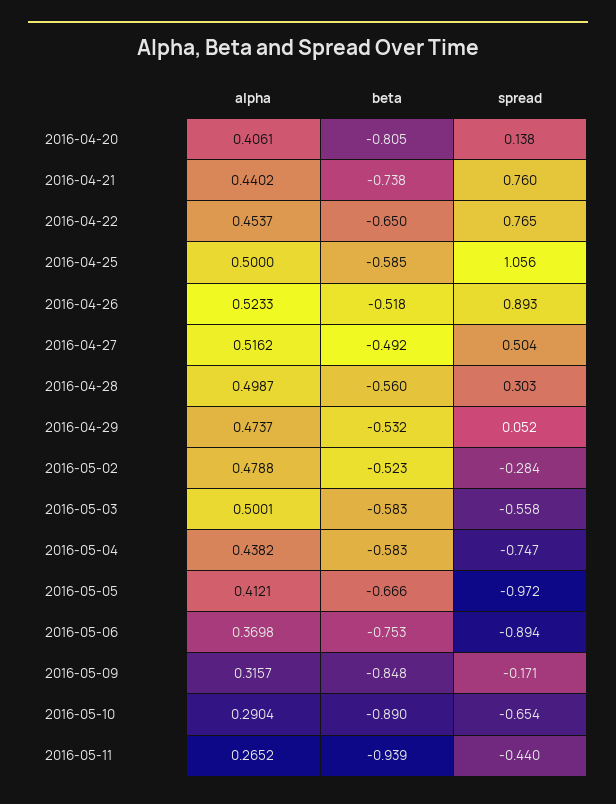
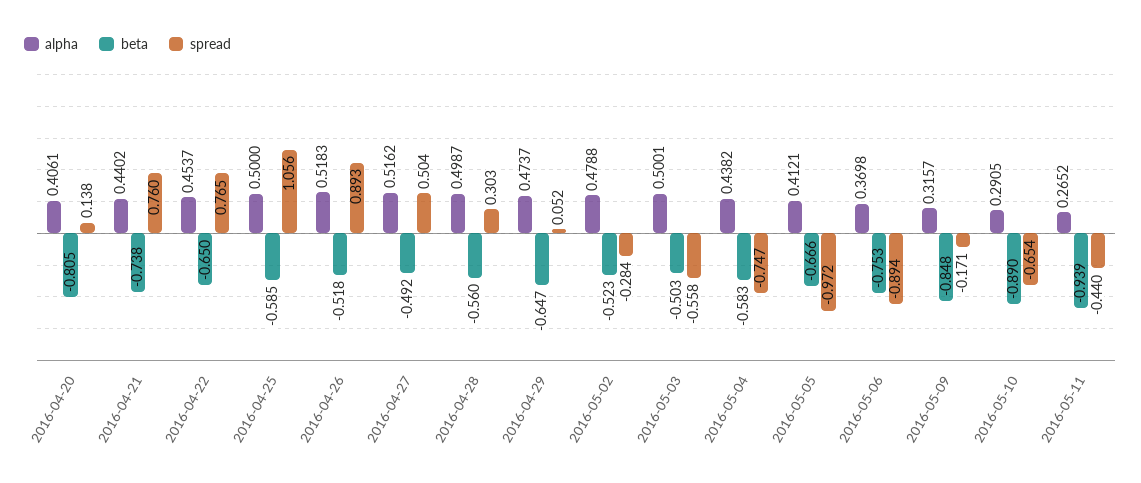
  {
    "alpha": {
      "2016-04-20": 0.4061,
      "2016-04-21": 0.4402,
      "2016-04-22": 0.4537,
      "2016-04-25": 0.5,
-     "2016-04-26": 0.5233,
+     "2016-04-26": 0.5183,
      "2016-04-27": 0.5162,
      "2016-04-28": 0.4987,
      "2016-04-29": 0.4737,
      "2016-05-02": 0.4788,
      "2016-05-03": 0.5001,
      "2016-05-04": 0.4382,
      "2016-05-05": 0.4121,
      "2016-05-06": 0.3698,
      "2016-05-09": 0.3157,
-     "2016-05-10": 0.2904,
+     "2016-05-10": 0.2905,
      "2016-05-11": 0.2652
    },
    "beta": {
      "2016-04-20": -0.805,
      "2016-04-21": -0.738,
      "2016-04-22": -0.65,
      "2016-04-25": -0.585,
      "2016-04-26": -0.518,
      "2016-04-27": -0.492,
      "2016-04-28": -0.56,
-     "2016-04-29": -0.532,
+     "2016-04-29": -0.647,
      "2016-05-02": -0.523,
-     "2016-05-03": -0.583,
+     "2016-05-03": -0.503,
      "2016-05-04": -0.583,
      "2016-05-05": -0.666,
      "2016-05-06": -0.753,
      "2016-05-09": -0.848,
      "2016-05-10": -0.89,
      "2016-05-11": -0.939
    },
    "spread": {
      "2016-04-20": 0.138,
      "2016-04-21": 0.76,
      "2016-04-22": 0.765,
      "2016-04-25": 1.056,
      "2016-04-26": 0.893,
      "2016-04-27": 0.504,
      "2016-04-28": 0.303,
      "2016-04-29": 0.052,
      "2016-05-02": -0.284,
      "2016-05-03": -0.558,
      "2016-05-04": -0.747,
      "2016-05-05": -0.972,
      "2016-05-06": -0.894,
      "2016-05-09": -0.171,
      "2016-05-10": -0.654,
      "2016-05-11": -0.44
    }
  }

